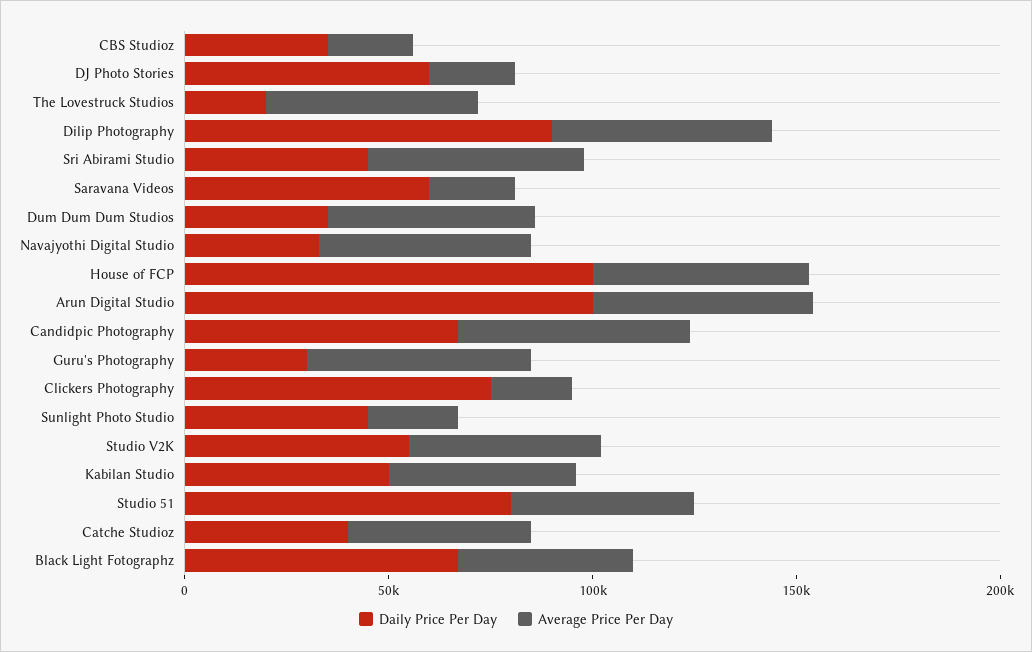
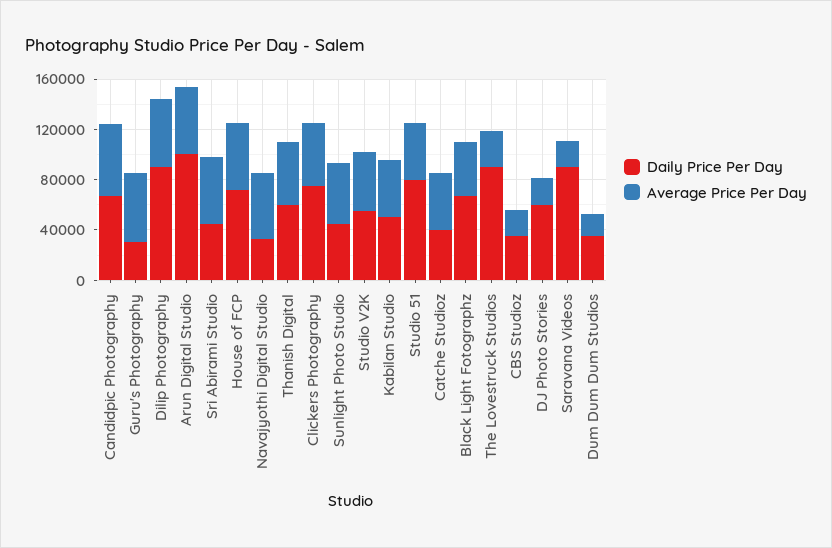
  {
    "Daily Price Per Day": {
      "CBS Studioz": 40000,
      "DJ Photo Stories": 60000,
-     "The Lovestruck Studios": 20000,
+     "The Lovestruck Studios": 90000,
      "Dilip Photography": 90000,
      "Sri Abirami Studio": 50000,
-     "Saravana Videos": 60000,
+     "Saravana Videos": 90000,
      "Dum Dum Dum Studios": 40000,
      "Navajyothi Digital Studio": 30000,
-     "House of FCP": 100000,
+     "House of FCP": 70000,
      "Arun Digital Studio": 100000,
      "Candidpic Photography": 70000,
      "Guru's Photography": 30000,
      "Clickers Photography": 80000,
      "Sunlight Photo Studio": 50000,
      "Studio V2K": 60000,
      "Kabilan Studio": 50000,
      "Studio 51": 80000,
      "Catche Studioz": 40000,
-     "Black Light Fotographz": 70000
+     "Black Light Fotographz": 70000,
+     "Thanish Digital": 60000
    },
    "Average Price Per Day": {
      "CBS Studioz": 20000,
      "DJ Photo Stories": 20000,
-     "The Lovestruck Studios": 50000,
+     "The Lovestruck Studios": 30000,
      "Dilip Photography": 50000,
      "Sri Abirami Studio": 50000,
      "Saravana Videos": 20000,
-     "Dum Dum Dum Studios": 50000,
+     "Dum Dum Dum Studios": 20000,
      "Navajyothi Digital Studio": 50000,
      "House of FCP": 50000,
      "Arun Digital Studio": 50000,
      "Candidpic Photography": 60000,
      "Guru's Photography": 60000,
-     "Clickers Photography": 20000,
+     "Clickers Photography": 50000,
-     "Sunlight Photo Studio": 20000,
+     "Sunlight Photo Studio": 50000,
      "Studio V2K": 50000,
      "Kabilan Studio": 50000,
      "Studio 51": 50000,
      "Catche Studioz": 50000,
-     "Black Light Fotographz": 40000
+     "Black Light Fotographz": 40000,
+     "Thanish Digital": 50000
    }
  }

